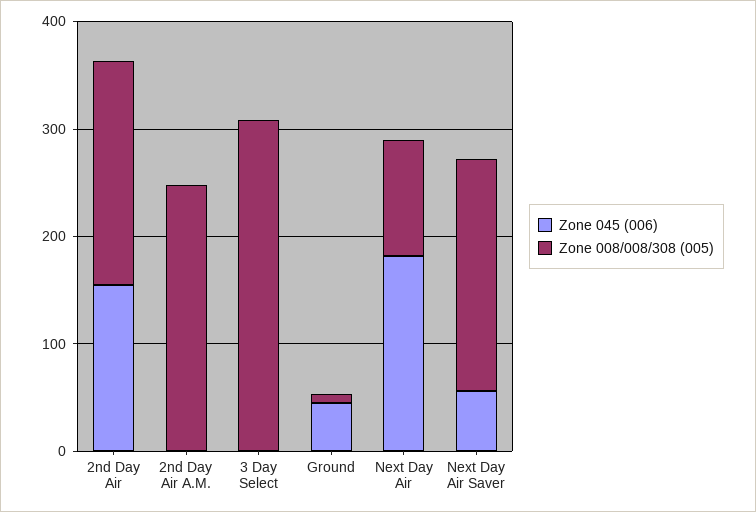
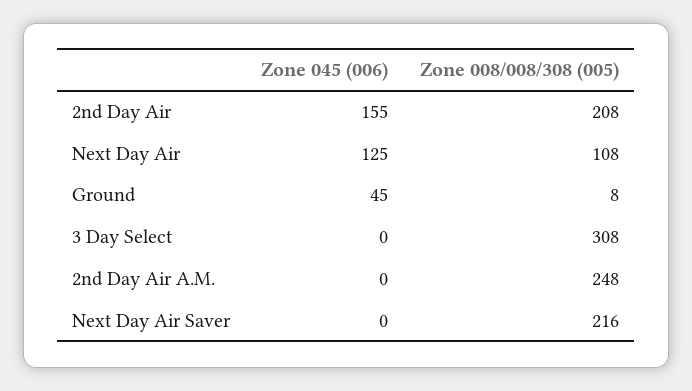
  {
    "Zone 045 (006)": {
      "2nd Day Air": 155,
      "2nd Day Air A.M.": 0,
      "3 Day Select": 0,
      "Ground": 45,
-     "Next Day Air": 180,
+     "Next Day Air": 125,
-     "Next Day Air Saver": 60
+     "Next Day Air Saver": 0
    },
    "Zone 008/008/308 (005)": {
      "2nd Day Air": 208,
      "2nd Day Air A.M.": 248,
      "3 Day Select": 308,
      "Ground": 8,
      "Next Day Air": 108,
      "Next Day Air Saver": 216
    }
  }

